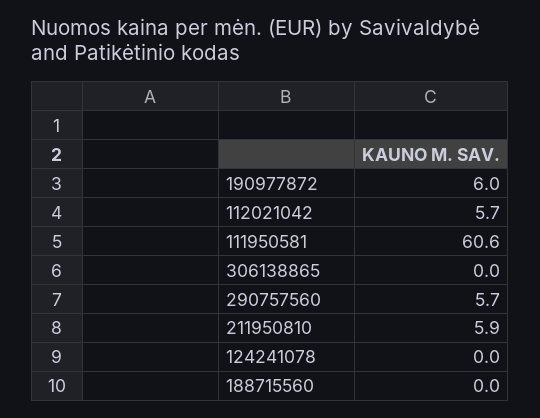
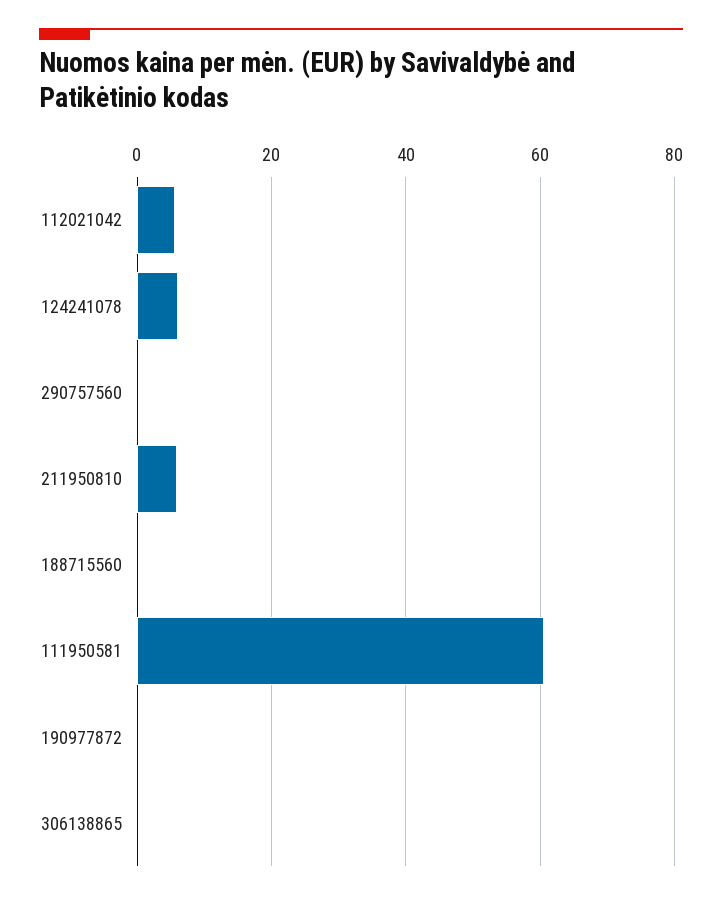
  {
-   "190977872": 6,
+   "190977872": 0,
    "112021042": 5.7,
    "111950581": 60.6,
    "306138865": 0,
-   "290757560": 5.7,
+   "290757560": 0,
    "211950810": 5.9,
-   "124241078": 0,
+   "124241078": 6,
    "188715560": 0
  }

